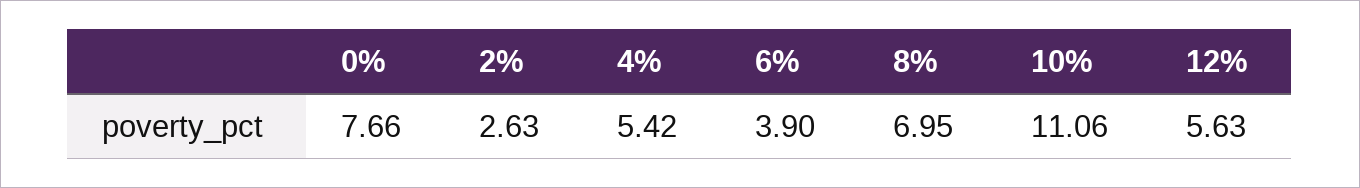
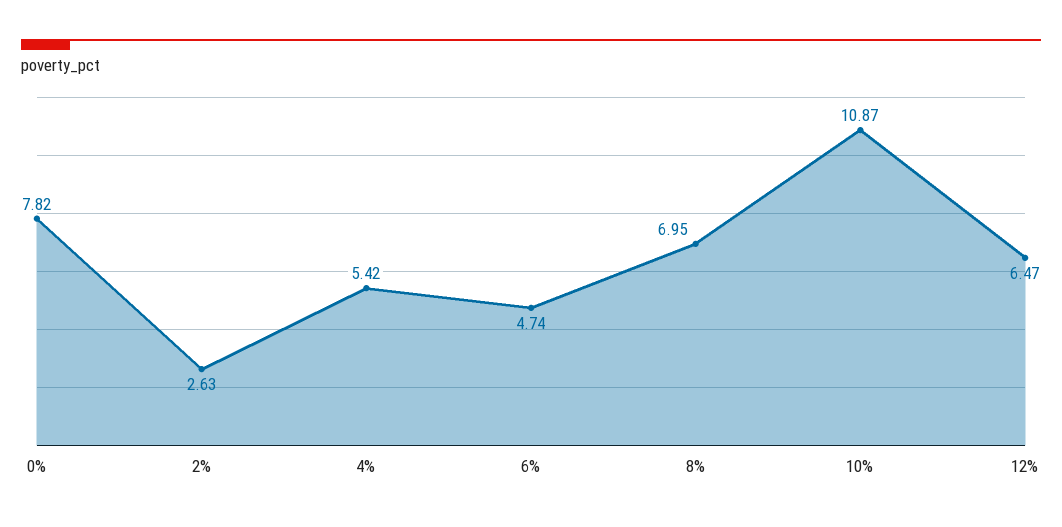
  {
-   "0%": 7.66,
+   "0%": 7.82,
    "2%": 2.63,
    "4%": 5.42,
-   "6%": 3.9,
+   "6%": 4.74,
    "8%": 6.95,
-   "10%": 11.06,
+   "10%": 10.87,
-   "12%": 5.63
+   "12%": 6.47
  }

